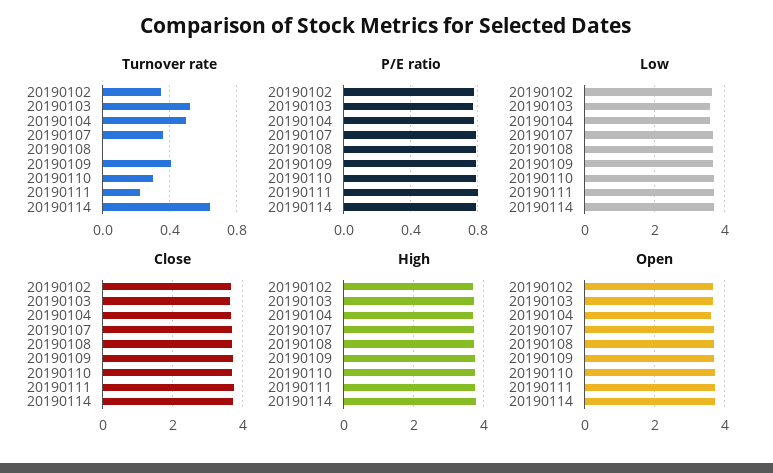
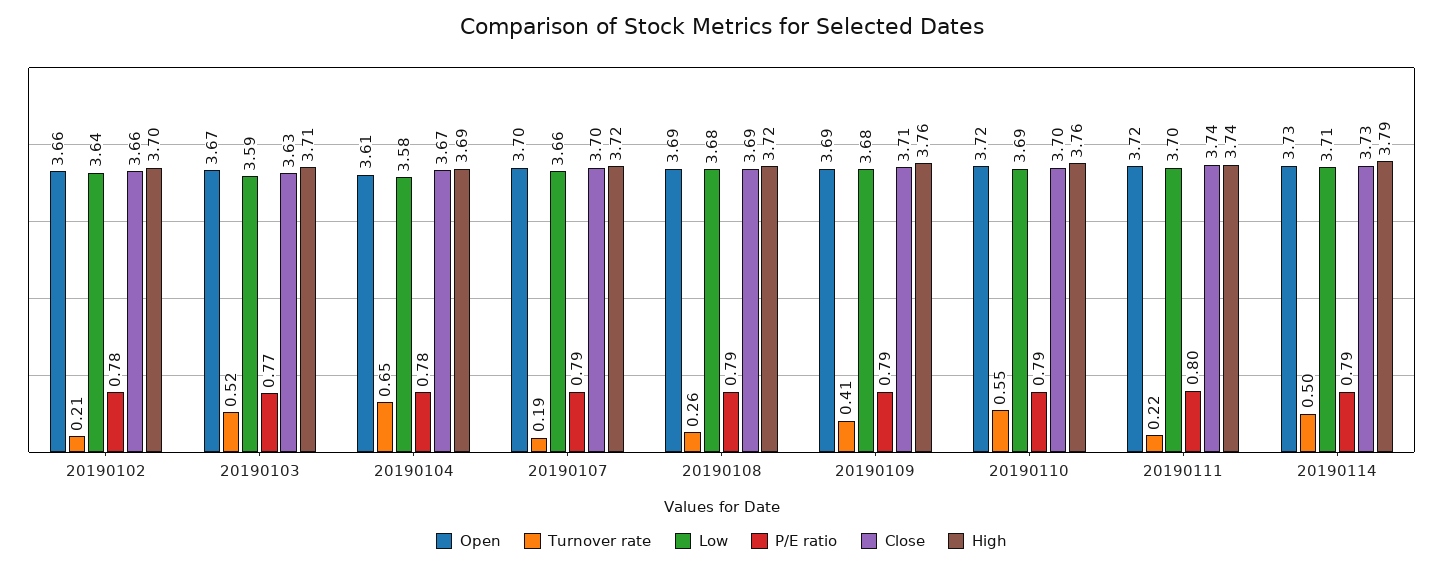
  {
    "Turnover rate": {
-     "20190102": 0.35,
+     "20190102": 0.21,
      "20190103": 0.52,
-     "20190104": 0.5,
+     "20190104": 0.65,
-     "20190107": 0.35,
+     "20190107": 0.19,
-     "20190108": 0,
+     "20190108": 0.26,
      "20190109": 0.41,
-     "20190110": 0.3,
+     "20190110": 0.55,
      "20190111": 0.22,
-     "20190114": 0.65
+     "20190114": 0.5
    },
    "P/E ratio": {
      "20190102": 0.78,
      "20190103": 0.77,
      "20190104": 0.78,
      "20190107": 0.79,
      "20190108": 0.79,
      "20190109": 0.79,
      "20190110": 0.79,
      "20190111": 0.8,
      "20190114": 0.79
    },
    "Low": {
      "20190102": 3.64,
      "20190103": 3.59,
      "20190104": 3.58,
      "20190107": 3.66,
      "20190108": 3.68,
      "20190109": 3.68,
      "20190110": 3.69,
      "20190111": 3.7,
      "20190114": 3.71
    },
    "Close": {
      "20190102": 3.66,
      "20190103": 3.63,
      "20190104": 3.67,
      "20190107": 3.7,
      "20190108": 3.69,
      "20190109": 3.71,
      "20190110": 3.7,
      "20190111": 3.74,
      "20190114": 3.73
    },
    "High": {
      "20190102": 3.7,
      "20190103": 3.71,
      "20190104": 3.69,
      "20190107": 3.72,
      "20190108": 3.72,
      "20190109": 3.76,
      "20190110": 3.76,
      "20190111": 3.74,
      "20190114": 3.79
    },
    "Open": {
      "20190102": 3.66,
      "20190103": 3.67,
      "20190104": 3.61,
      "20190107": 3.7,
      "20190108": 3.69,
      "20190109": 3.69,
      "20190110": 3.72,
      "20190111": 3.72,
      "20190114": 3.73
    }
  }

